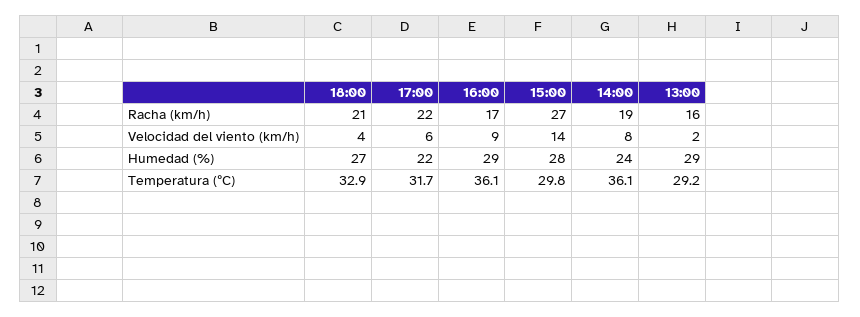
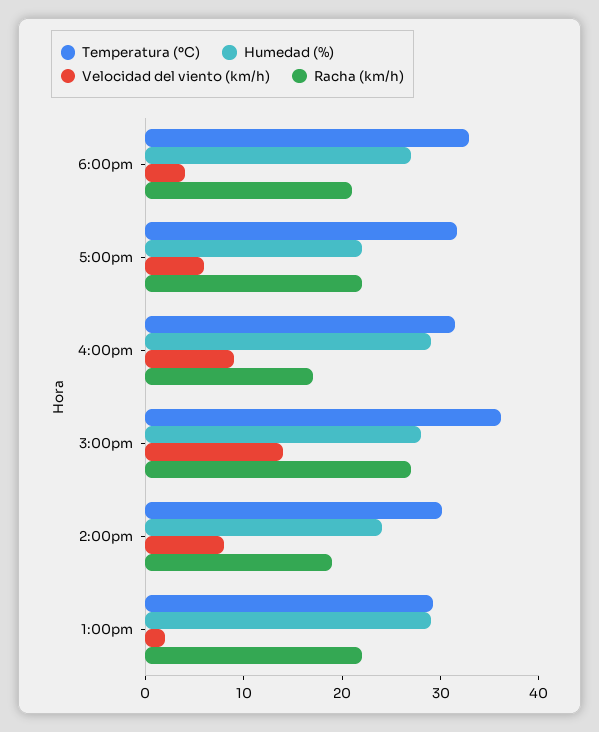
  {
    "Racha (km/h)": {
      "18:00": 21,
      "17:00": 22,
      "16:00": 17,
      "15:00": 27,
      "14:00": 19,
-     "13:00": 16
+     "13:00": 22
    },
    "Velocidad del viento (km/h)": {
      "18:00": 4,
      "17:00": 6,
      "16:00": 9,
      "15:00": 14,
      "14:00": 8,
      "13:00": 2
    },
    "Humedad (%)": {
      "18:00": 27,
      "17:00": 22,
      "16:00": 29,
      "15:00": 28,
      "14:00": 24,
      "13:00": 29
    },
    "Temperatura (ºC)": {
      "18:00": 32.9,
      "17:00": 31.7,
-     "16:00": 36.1,
+     "16:00": 32,
-     "15:00": 29.8,
+     "15:00": 36,
-     "14:00": 36.1,
+     "14:00": 30,
      "13:00": 29.2
    }
  }

